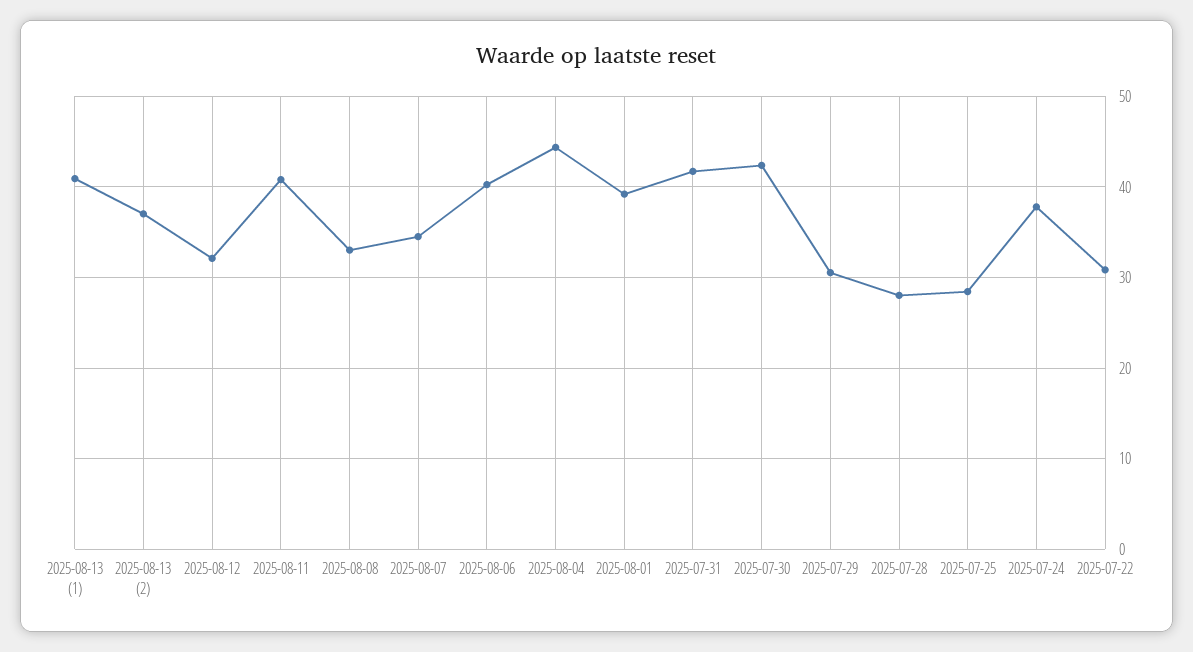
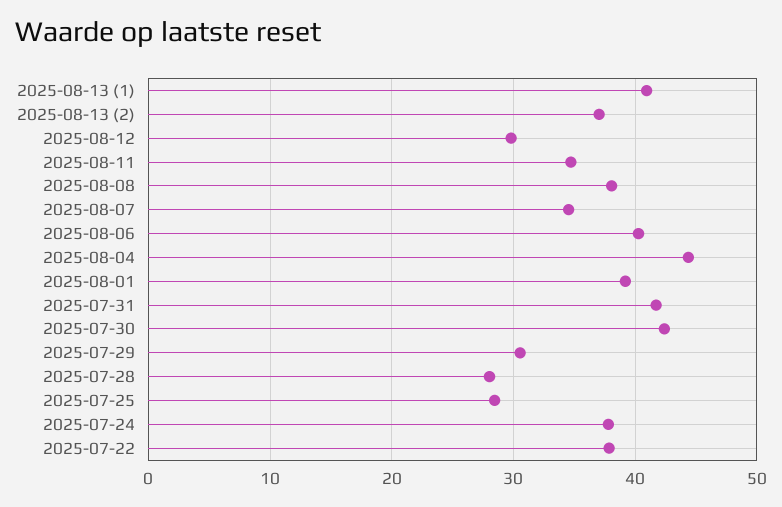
  {
    "2025-08-13 (1)": 41,
    "2025-08-13 (2)": 37,
-   "2025-08-12": 32,
+   "2025-08-12": 30,
-   "2025-08-11": 41,
+   "2025-08-11": 35,
-   "2025-08-08": 33,
+   "2025-08-08": 38,
    "2025-08-07": 35,
    "2025-08-06": 40,
    "2025-08-04": 44,
    "2025-08-01": 39,
    "2025-07-31": 42,
    "2025-07-30": 42,
    "2025-07-29": 31,
    "2025-07-28": 28,
    "2025-07-25": 28,
    "2025-07-24": 38,
-   "2025-07-22": 31
+   "2025-07-22": 38
  }

